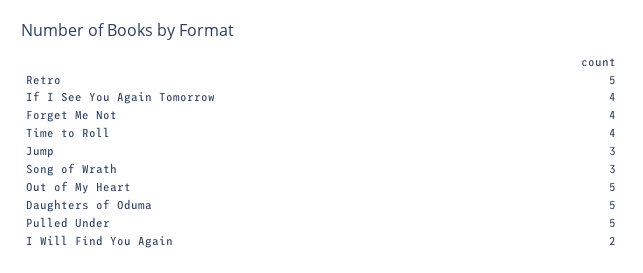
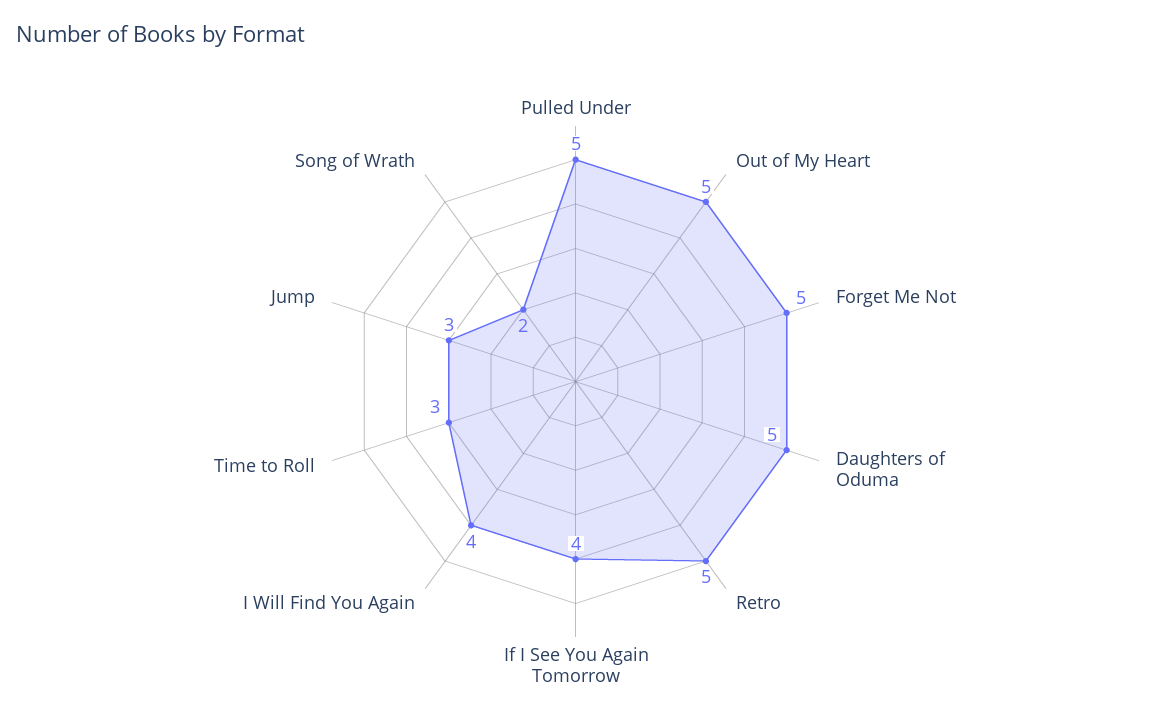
  {
    "Retro": 5,
    "If I See You Again Tomorrow": 4,
-   "Forget Me Not": 4,
+   "Forget Me Not": 5,
-   "Time to Roll": 4,
+   "Time to Roll": 3,
    "Jump": 3,
-   "Song of Wrath": 3,
+   "Song of Wrath": 2,
    "Out of My Heart": 5,
    "Daughters of Oduma": 5,
    "Pulled Under": 5,
-   "I Will Find You Again": 2
+   "I Will Find You Again": 4
  }

